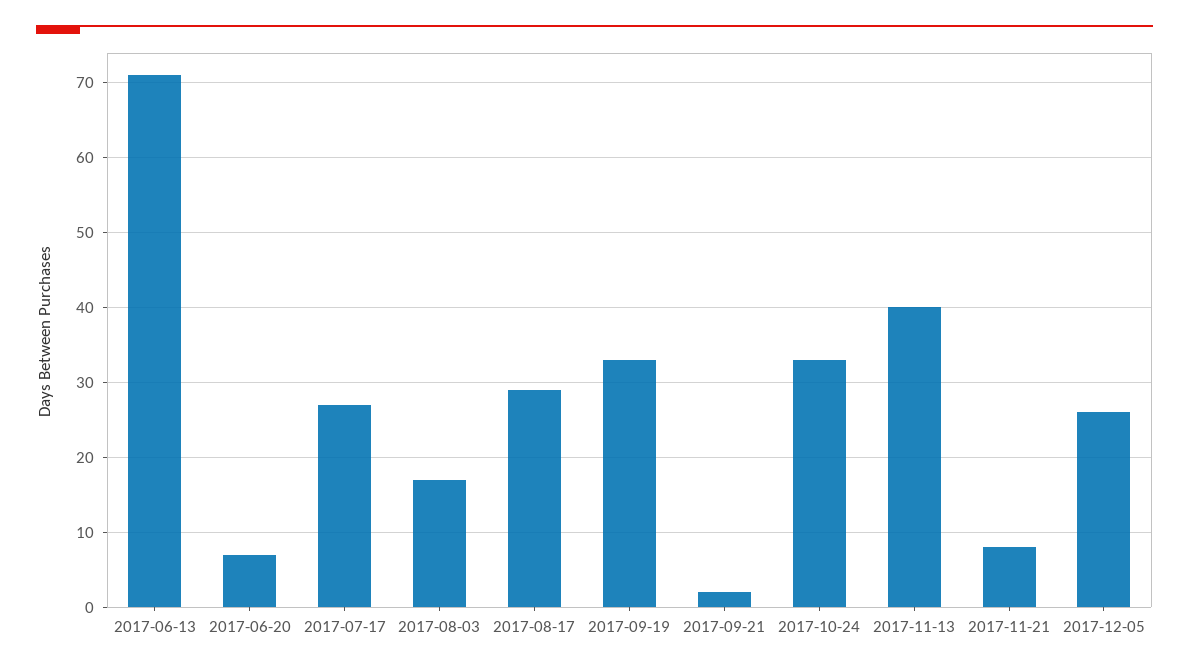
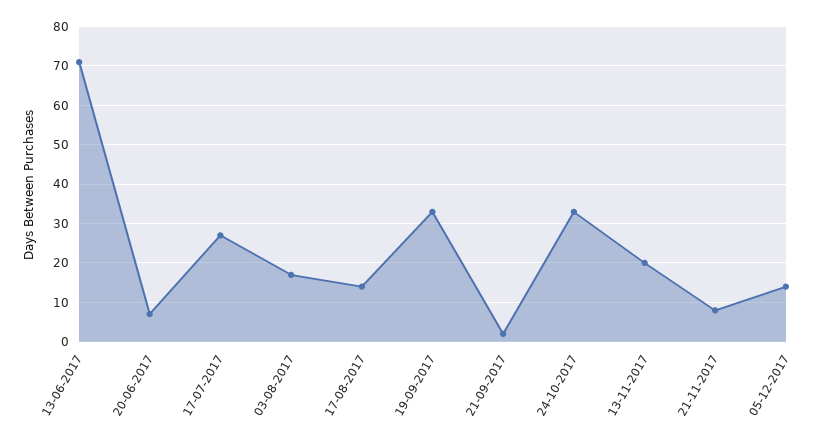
  {
    "2017-06-13": 71,
    "2017-06-20": 7,
    "2017-07-17": 27,
    "2017-08-03": 17,
-   "2017-08-17": 29,
+   "2017-08-17": 15,
    "2017-09-19": 33,
    "2017-09-21": 2,
    "2017-10-24": 33,
-   "2017-11-13": 40,
+   "2017-11-13": 20,
    "2017-11-21": 8,
-   "2017-12-05": 26
+   "2017-12-05": 15
  }

